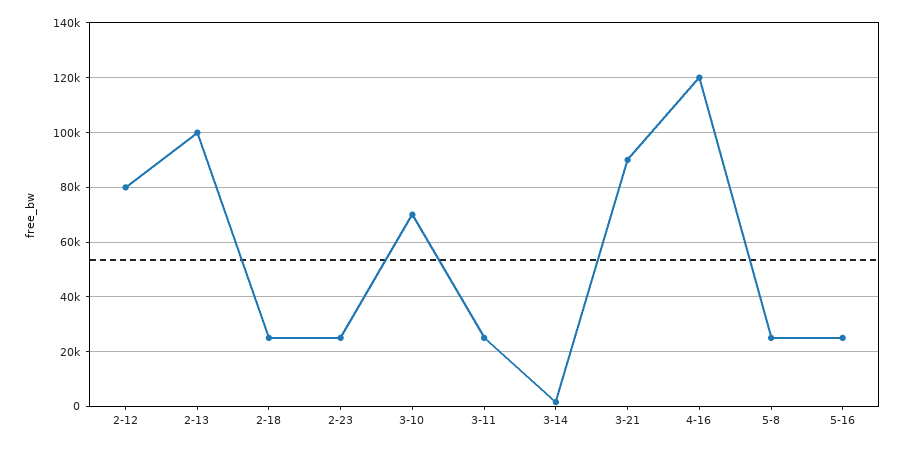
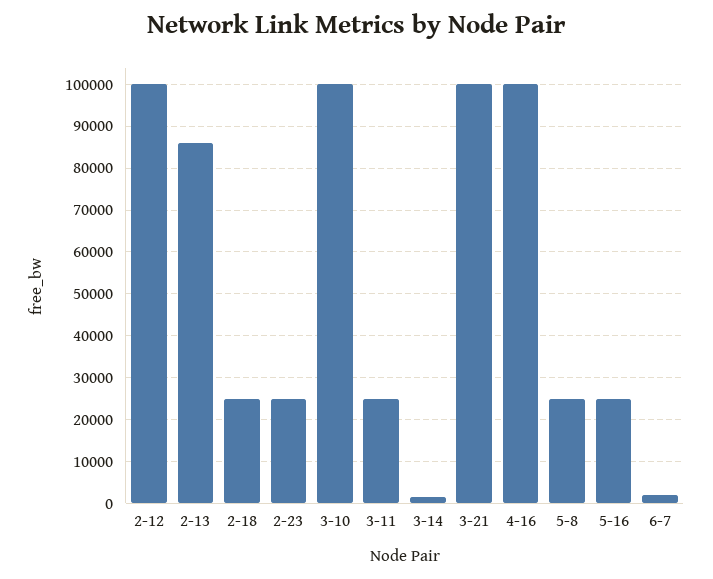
  {
-   "2-12": 80000,
+   "2-12": 100000,
-   "2-13": 100000,
+   "2-13": 86000,
    "2-18": 26000,
    "2-23": 26000,
-   "3-10": 70000,
+   "3-10": 100000,
    "3-11": 26000,
    "3-14": 2000,
-   "3-21": 90000,
+   "3-21": 100000,
-   "4-16": 120000,
+   "4-16": 100000,
    "5-8": 26000,
-   "5-16": 26000
+   "5-16": 26000,
+   "6-7": 2000
  }

